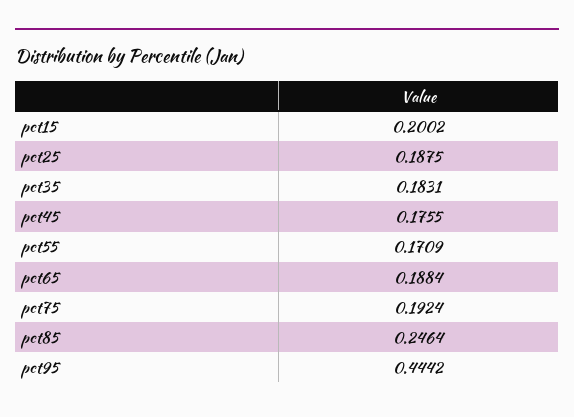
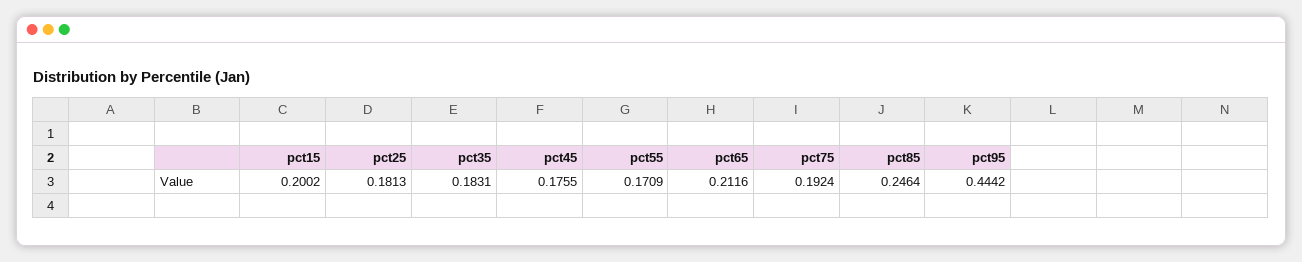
  {
    "pct15": 0.2002,
-   "pct25": 0.1875,
+   "pct25": 0.1813,
    "pct35": 0.1831,
    "pct45": 0.1755,
    "pct55": 0.1709,
-   "pct65": 0.1884,
+   "pct65": 0.2116,
    "pct75": 0.1924,
    "pct85": 0.2464,
    "pct95": 0.4442
  }

